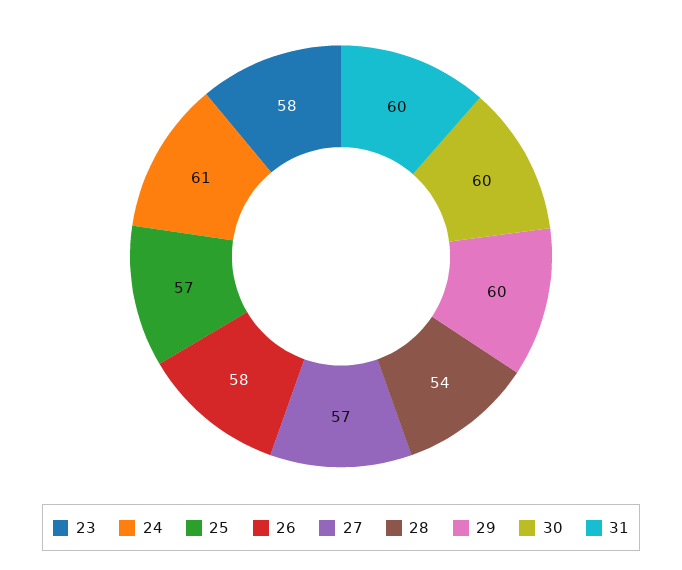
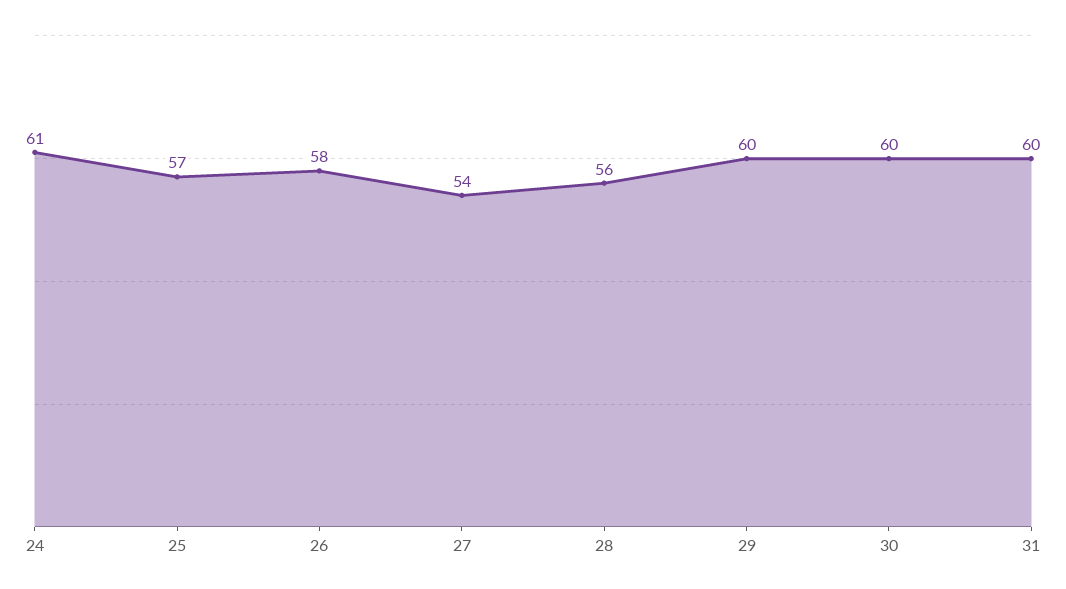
  {
-   "23": 58,
    "24": 61,
    "25": 57,
    "26": 58,
-   "27": 57,
+   "27": 54,
-   "28": 54,
+   "28": 56,
    "29": 60,
    "30": 60,
    "31": 60
  }

